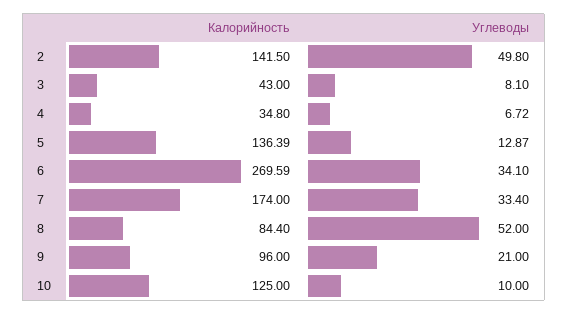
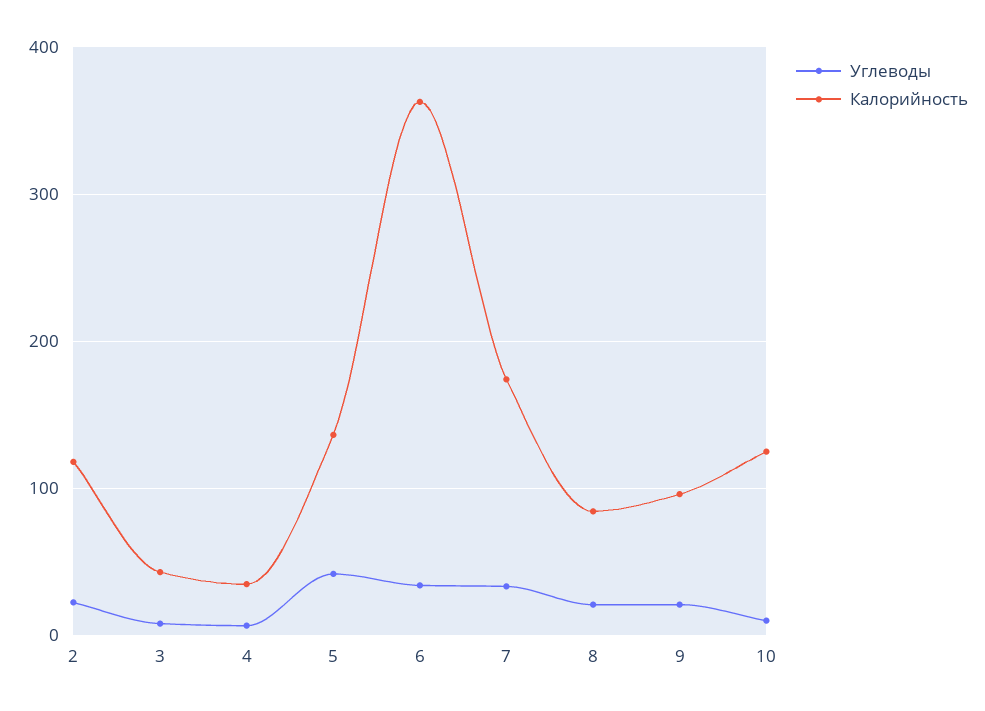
  {
    "Калорийность": {
-     "2": 141.5,
+     "2": 120,
      "3": 43,
      "4": 34.8,
      "5": 136.39,
-     "6": 269.59,
+     "6": 360,
      "7": 174,
      "8": 84.4,
      "9": 96,
      "10": 125
    },
    "Углеводы": {
-     "2": 49.8,
+     "2": 20,
      "3": 8.1,
      "4": 6.72,
-     "5": 12.87,
+     "5": 40,
      "6": 34.1,
      "7": 33.4,
-     "8": 52,
+     "8": 20,
      "9": 21,
      "10": 10
    }
  }

